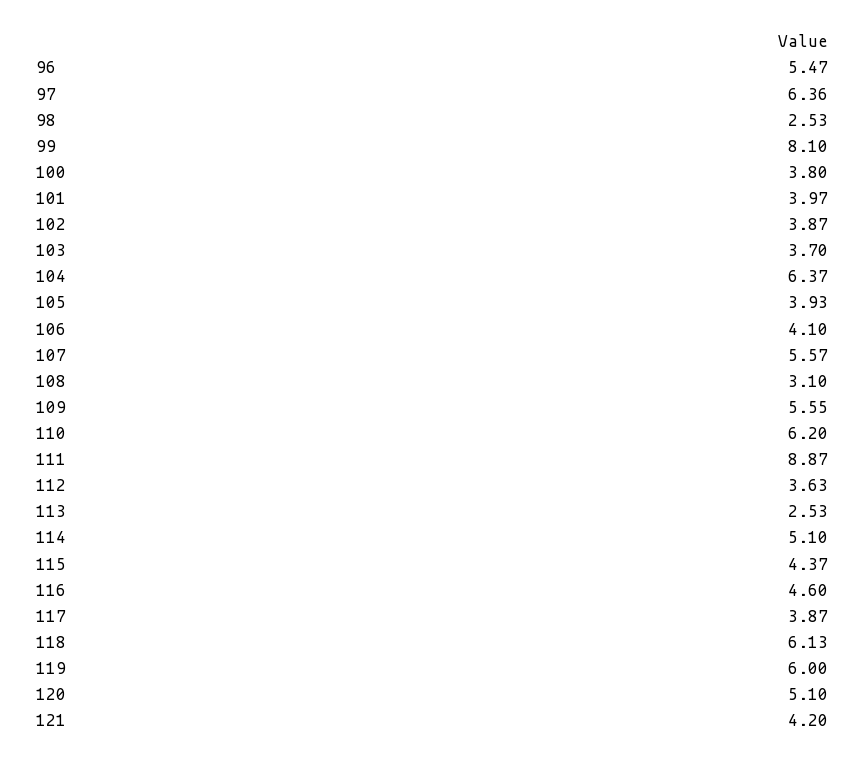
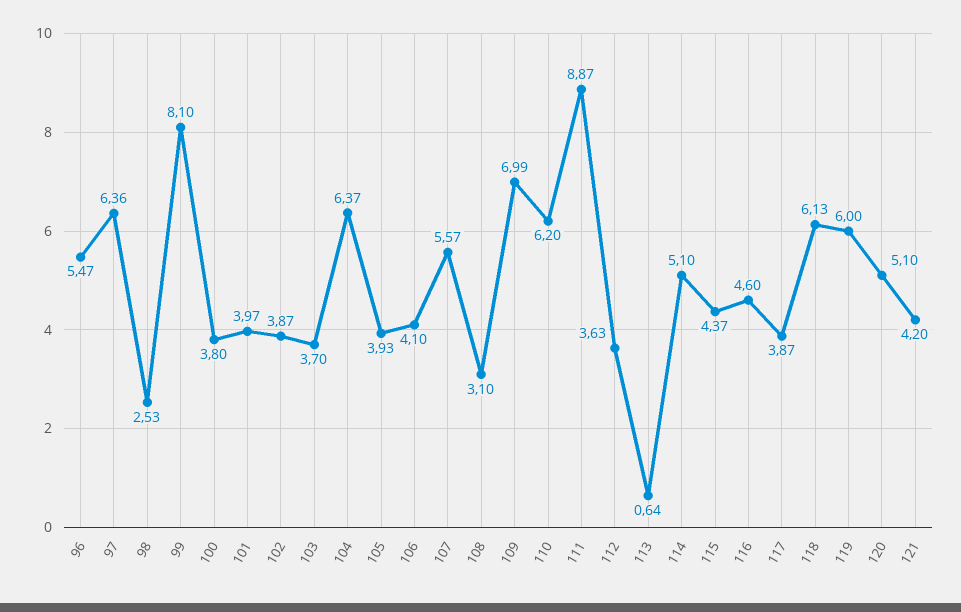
  {
    "96": 5.47,
    "97": 6.36,
    "98": 2.53,
    "99": 8.1,
    "100": 3.8,
    "101": 3.97,
    "102": 3.87,
    "103": 3.7,
    "104": 6.37,
    "105": 3.93,
    "106": 4.1,
    "107": 5.57,
    "108": 3.1,
-   "109": 5.55,
+   "109": 6.99,
    "110": 6.2,
    "111": 8.87,
    "112": 3.63,
-   "113": 2.53,
+   "113": 0.64,
    "114": 5.1,
    "115": 4.37,
    "116": 4.6,
    "117": 3.87,
    "118": 6.13,
    "119": 6,
    "120": 5.1,
    "121": 4.2
  }

